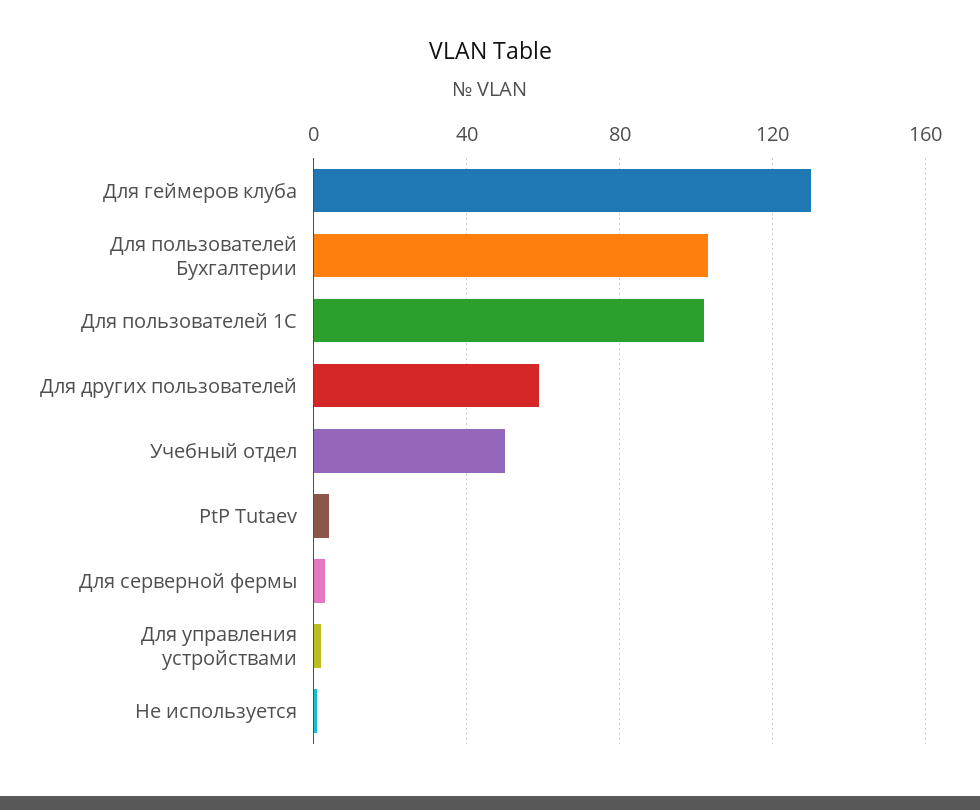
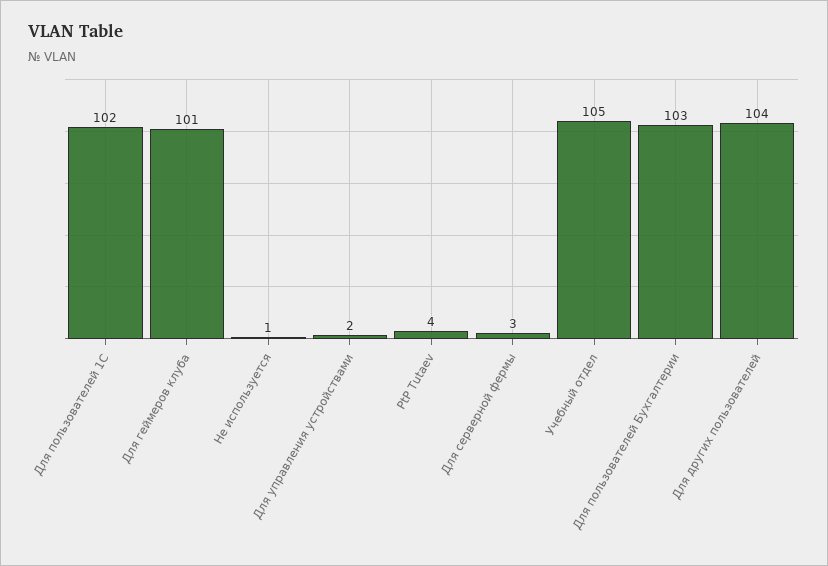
  {
-   "Для геймеров клуба": 130,
+   "Для геймеров клуба": 101,
    "Для пользователей Бухгалтерии": 103,
    "Для пользователей 1С": 102,
-   "Для других пользователей": 60,
+   "Для других пользователей": 104,
-   "Учебный отдел": 50,
+   "Учебный отдел": 105,
    "PtP Tutaev": 4,
    "Для серверной фермы": 3,
    "Для управления устройствами": 2,
    "Не используется": 1
  }

